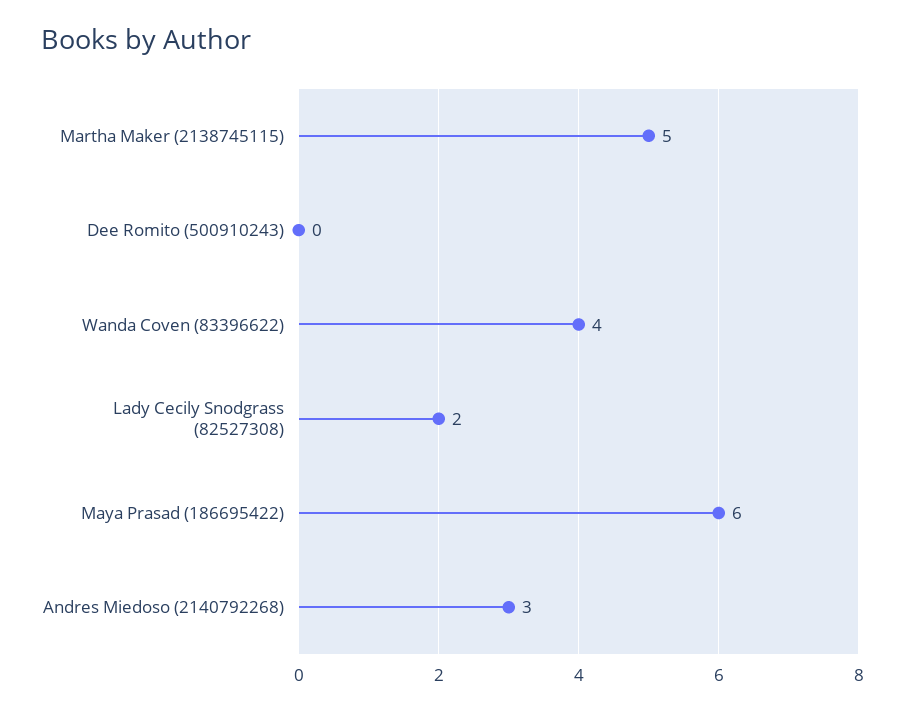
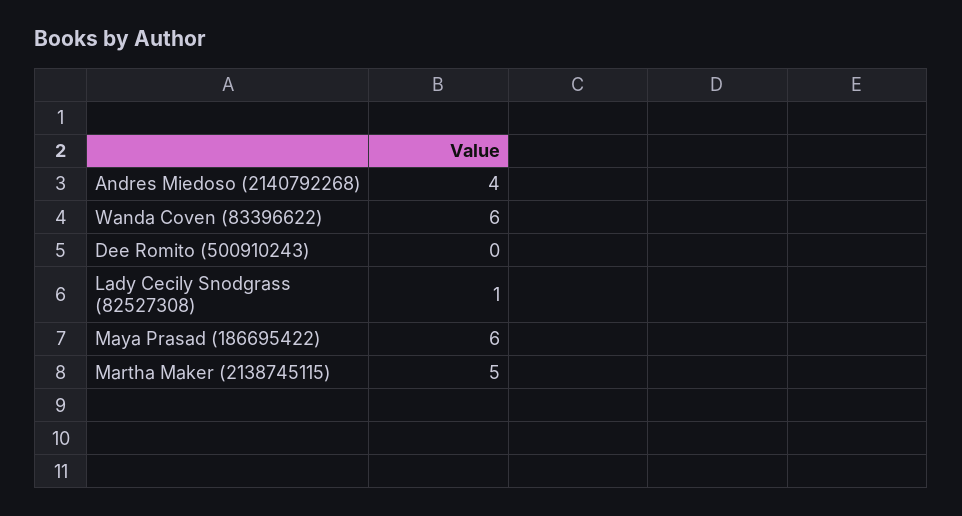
  {
    "Martha Maker (2138745115)": 5,
    "Dee Romito (500910243)": 0,
-   "Wanda Coven (83396622)": 4,
+   "Wanda Coven (83396622)": 6,
-   "Lady Cecily Snodgrass (82527308)": 2,
+   "Lady Cecily Snodgrass (82527308)": 1,
    "Maya Prasad (186695422)": 6,
-   "Andres Miedoso (2140792268)": 3
+   "Andres Miedoso (2140792268)": 4
  }

